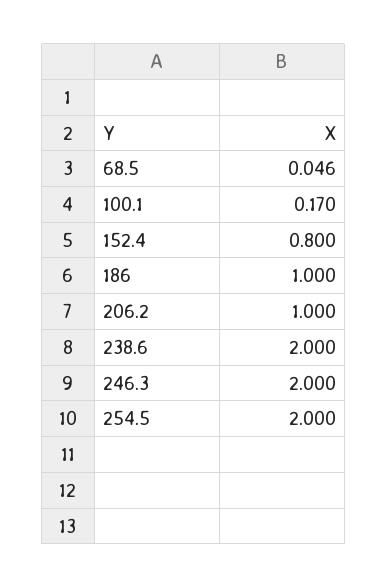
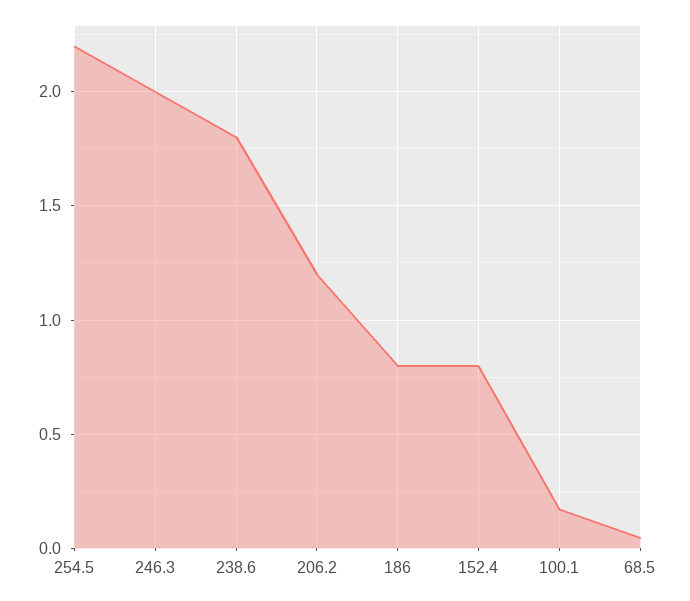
  {
    "68.5": 0.046,
    "100.1": 0.17,
    "152.4": 0.8,
-   "186": 1,
+   "186": 0.8,
-   "206.2": 1,
+   "206.2": 1.2,
-   "238.6": 2,
+   "238.6": 1.8,
    "246.3": 2,
-   "254.5": 2
+   "254.5": 2.2
  }

